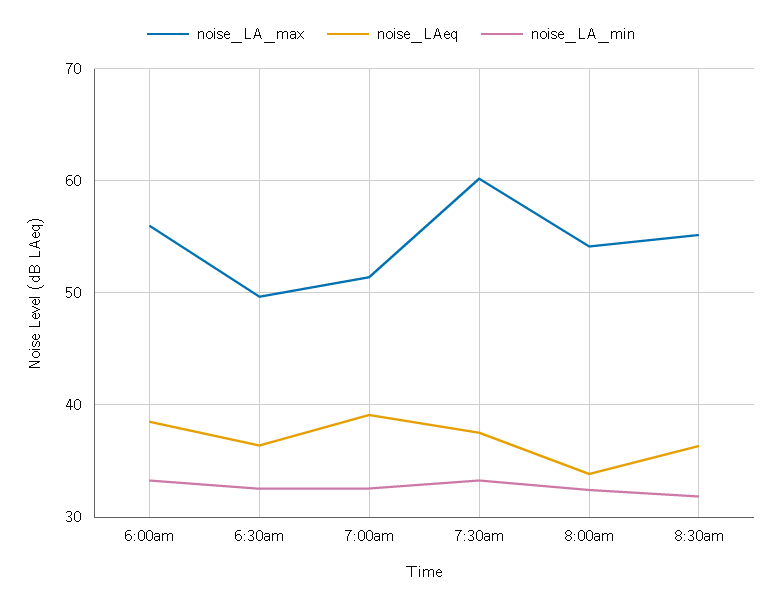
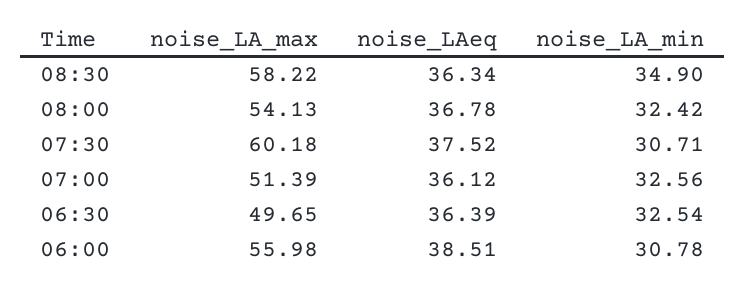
  {
    "noise_LA_max": {
      "6:00am": 55.98,
      "6:30am": 49.65,
      "7:00am": 51.39,
      "7:30am": 60.18,
      "8:00am": 54.13,
-     "8:30am": 55
+     "8:30am": 58.22
    },
    "noise_LAeq": {
      "6:00am": 38.51,
      "6:30am": 36.39,
-     "7:00am": 39,
+     "7:00am": 36.12,
      "7:30am": 37.52,
-     "8:00am": 34,
+     "8:00am": 36.78,
      "8:30am": 36.34
    },
    "noise_LA_min": {
-     "6:00am": 33,
+     "6:00am": 30.78,
      "6:30am": 32.54,
      "7:00am": 32.56,
-     "7:30am": 33,
+     "7:30am": 30.71,
      "8:00am": 32.42,
-     "8:30am": 32
+     "8:30am": 34.9
    }
  }

